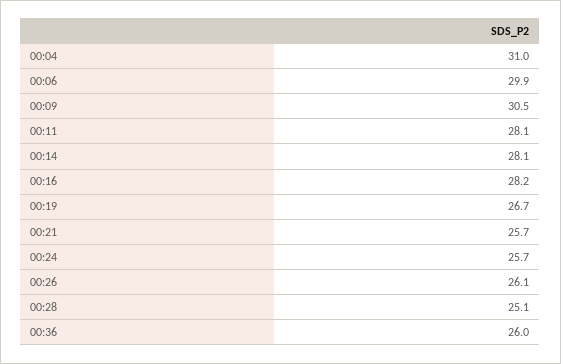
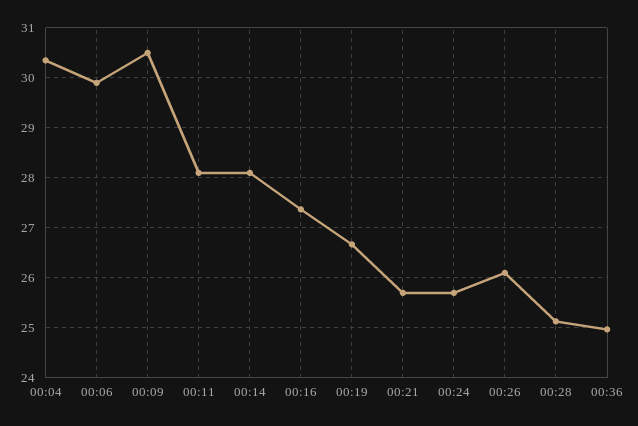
  {
-   "00:04": 31,
+   "00:04": 30.4,
    "00:06": 29.9,
    "00:09": 30.5,
    "00:11": 28.1,
    "00:14": 28.1,
-   "00:16": 28.2,
+   "00:16": 27.4,
    "00:19": 26.7,
    "00:21": 25.7,
    "00:24": 25.7,
    "00:26": 26.1,
    "00:28": 25.1,
-   "00:36": 26
+   "00:36": 25
  }

